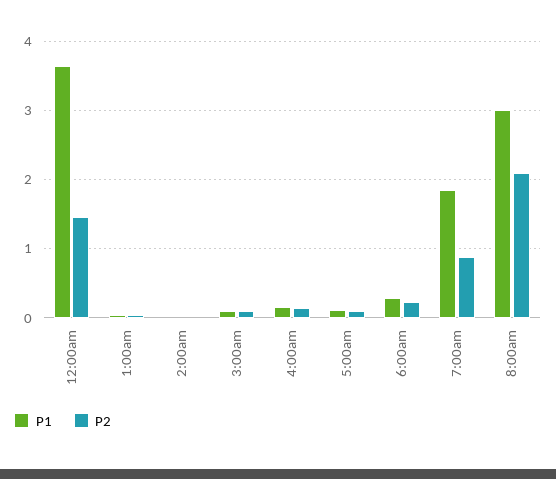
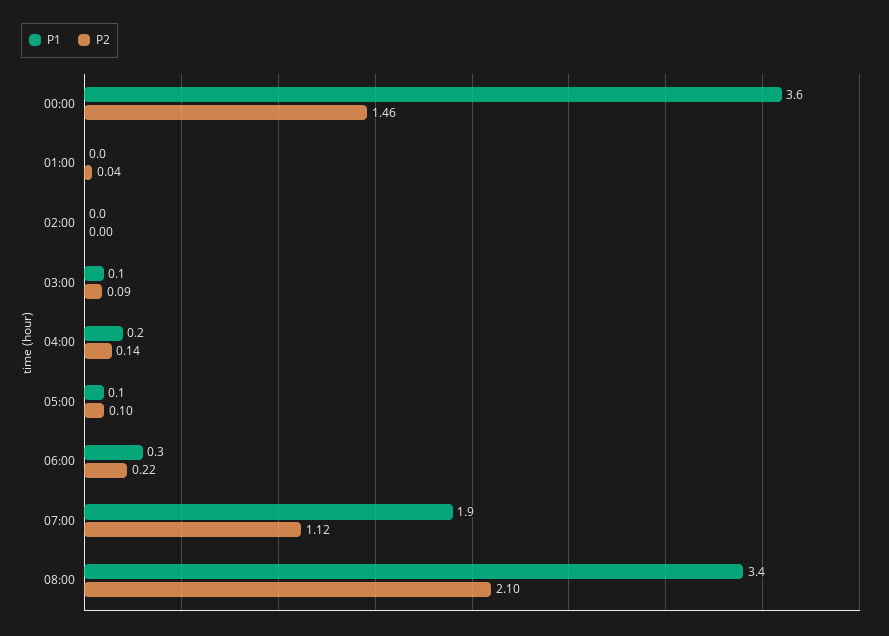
  {
    "P1": {
      "12:00am": 3.6,
      "1:00am": 0,
      "2:00am": 0,
      "3:00am": 0.1,
      "4:00am": 0.2,
      "5:00am": 0.1,
      "6:00am": 0.3,
      "7:00am": 1.9,
-     "8:00am": 3
+     "8:00am": 3.4
    },
    "P2": {
      "12:00am": 1.46,
      "1:00am": 0.04,
      "2:00am": 0,
      "3:00am": 0.09,
      "4:00am": 0.14,
      "5:00am": 0.1,
      "6:00am": 0.22,
-     "7:00am": 0.9,
+     "7:00am": 1.12,
      "8:00am": 2.1
    }
  }

